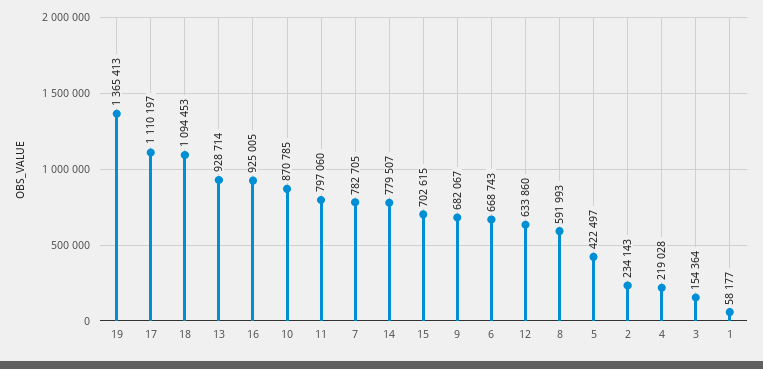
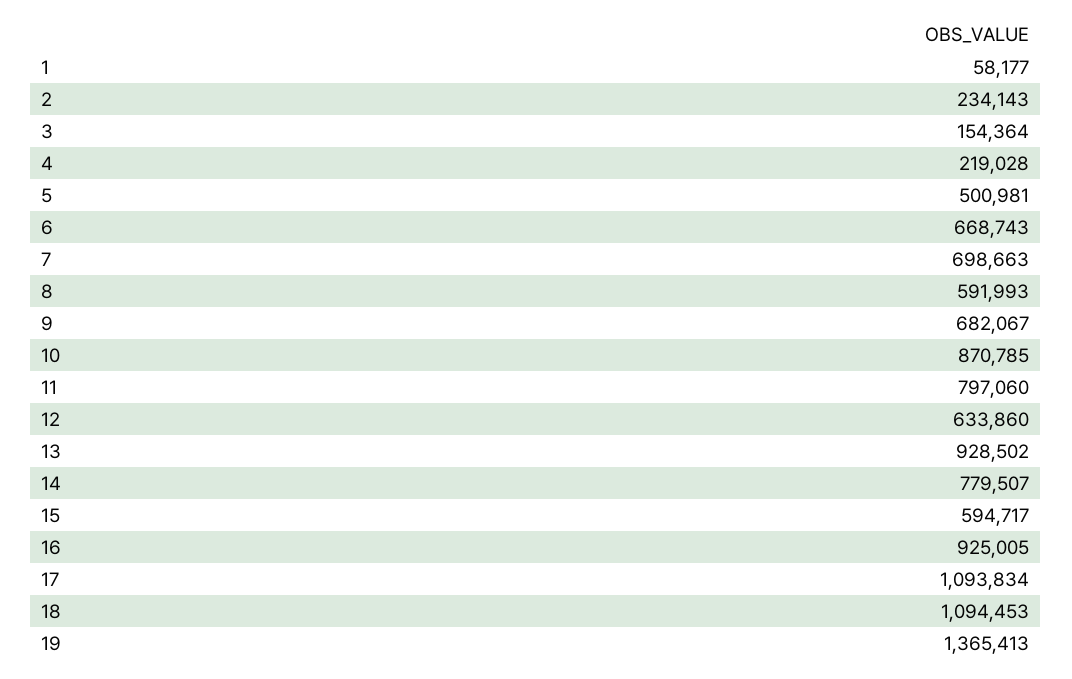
  {
    "19": 1365413,
-   "17": 1110197,
+   "17": 1093834,
    "18": 1094453,
-   "13": 928714,
+   "13": 928502,
    "16": 925005,
    "10": 870785,
    "11": 797060,
-   "7": 782705,
+   "7": 698663,
    "14": 779507,
-   "15": 702615,
+   "15": 594717,
    "9": 682067,
    "6": 668743,
    "12": 633860,
    "8": 591993,
-   "5": 422497,
+   "5": 500981,
    "2": 234143,
    "4": 219028,
    "3": 154364,
    "1": 58177
  }

